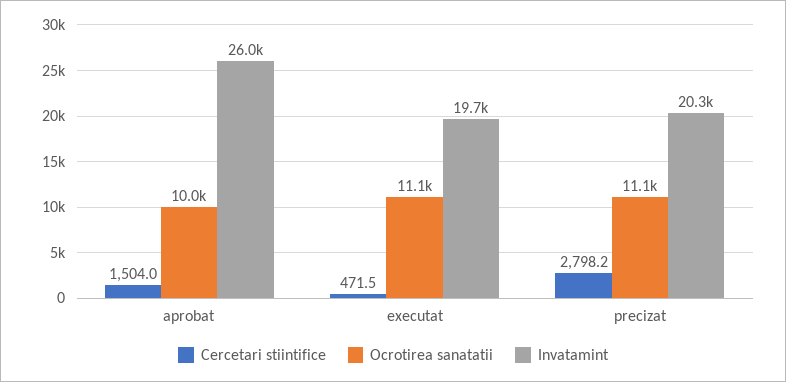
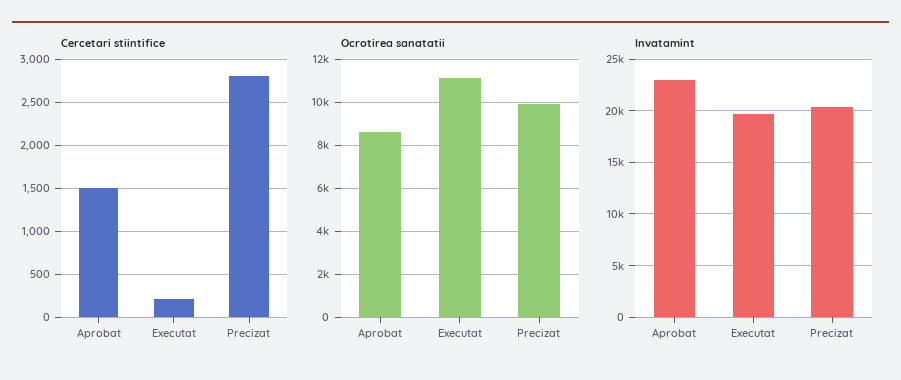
  {
    "Cercetari stiintifice": {
      "aprobat": 1504,
-     "executat": 471.5,
+     "executat": 200,
      "precizat": 2798.2
    },
    "Ocrotirea sanatatii": {
-     "aprobat": 10000,
+     "aprobat": 8500,
      "executat": 11100,
-     "precizat": 11100
+     "precizat": 10000
    },
    "Invatamint": {
-     "aprobat": 26000,
+     "aprobat": 23000,
      "executat": 19700,
      "precizat": 20300
    }
  }

